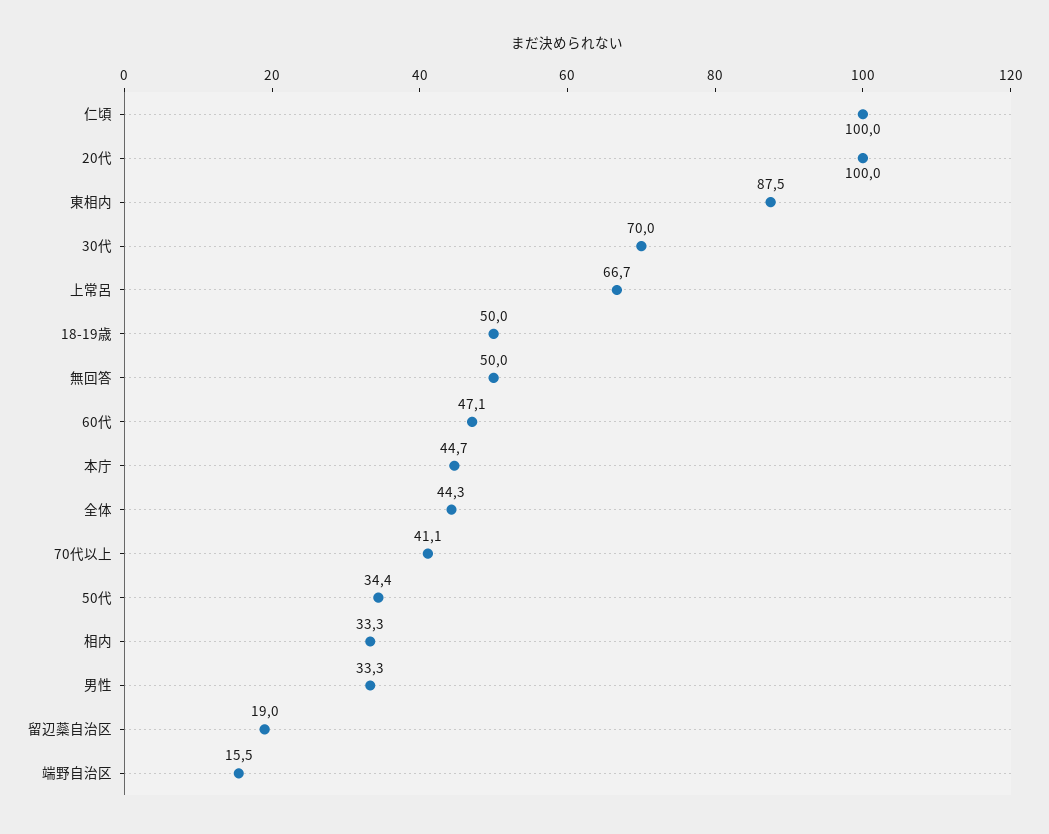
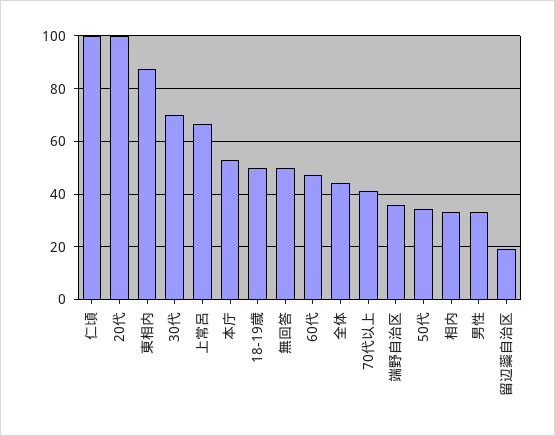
  {
    "仁頃": 100,
    "20代": 100,
    "東相内": 87.5,
    "30代": 70,
    "上常呂": 66.7,
    "18-19歳": 50,
    "無回答": 50,
    "60代": 47.1,
-   "本庁": 44.7,
+   "本庁": 52.5,
    "全体": 44.3,
    "70代以上": 41.1,
    "50代": 34.4,
    "相内": 33.3,
    "男性": 33.3,
    "留辺蘂自治区": 19,
-   "端野自治区": 15.5
+   "端野自治区": 35
  }

